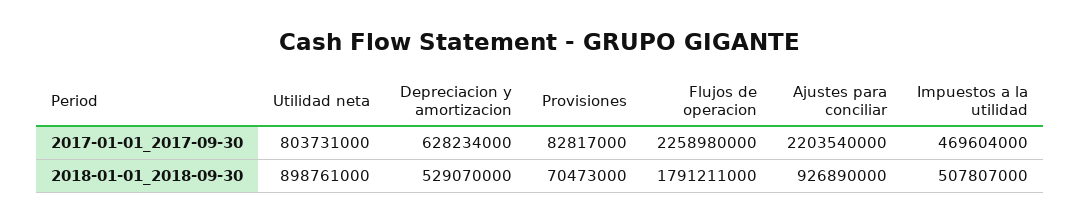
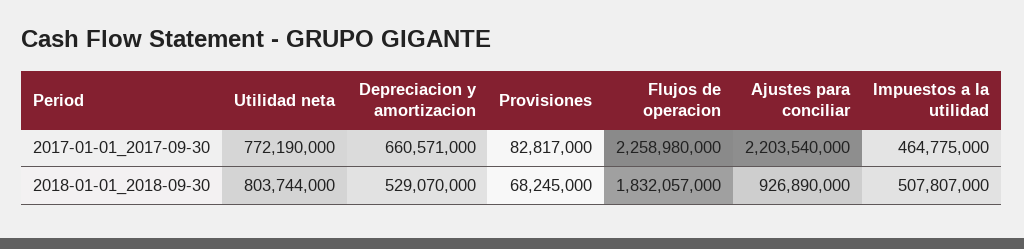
  {
    "Utilidad neta": {
-     "2017-01-01_2017-09-30": 803731000,
+     "2017-01-01_2017-09-30": 772190000,
-     "2018-01-01_2018-09-30": 898761000
+     "2018-01-01_2018-09-30": 803744000
    },
    "Depreciacion y amortizacion": {
-     "2017-01-01_2017-09-30": 628234000,
+     "2017-01-01_2017-09-30": 660571000,
      "2018-01-01_2018-09-30": 529070000
    },
    "Provisiones": {
      "2017-01-01_2017-09-30": 82817000,
-     "2018-01-01_2018-09-30": 70473000
+     "2018-01-01_2018-09-30": 68245000
    },
    "Flujos de operacion": {
      "2017-01-01_2017-09-30": 2258980000,
-     "2018-01-01_2018-09-30": 1791211000
+     "2018-01-01_2018-09-30": 1832057000
    },
    "Ajustes para conciliar": {
      "2017-01-01_2017-09-30": 2203540000,
      "2018-01-01_2018-09-30": 926890000
    },
    "Impuestos a la utilidad": {
-     "2017-01-01_2017-09-30": 469604000,
+     "2017-01-01_2017-09-30": 464775000,
      "2018-01-01_2018-09-30": 507807000
    }
  }

